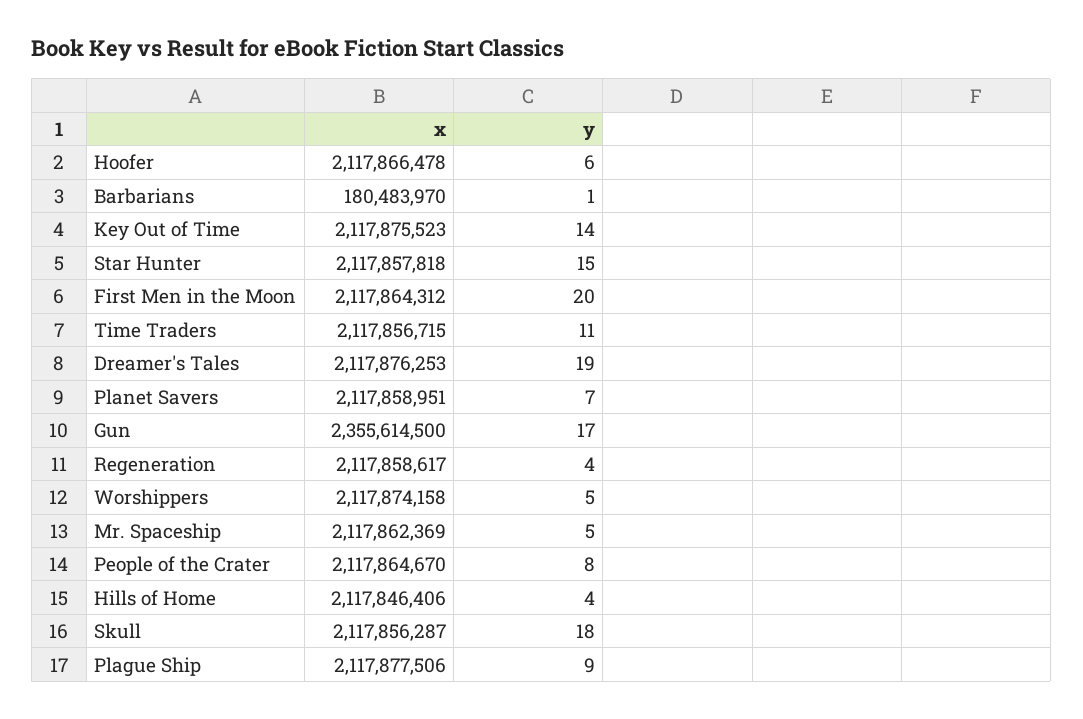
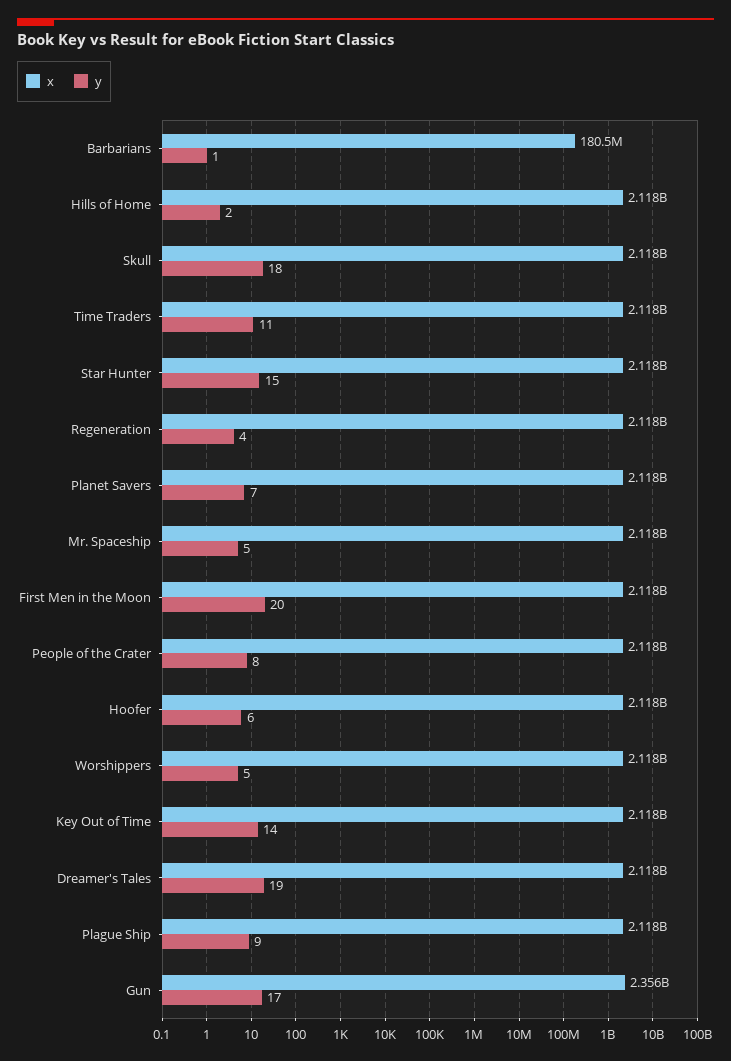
  {
    "x": {
      "Hoofer": 2117866478,
      "Barbarians": 180483970,
      "Key Out of Time": 2117875523,
      "Star Hunter": 2117857818,
      "First Men in the Moon": 2117864312,
      "Time Traders": 2117856715,
      "Dreamer's Tales": 2117876253,
      "Planet Savers": 2117858951,
      "Gun": 2355614500,
      "Regeneration": 2117858617,
      "Worshippers": 2117874158,
      "Mr. Spaceship": 2117862369,
      "People of the Crater": 2117864670,
      "Hills of Home": 2117846406,
      "Skull": 2117856287,
      "Plague Ship": 2117877506
    },
    "y": {
      "Hoofer": 6,
      "Barbarians": 1,
      "Key Out of Time": 14,
      "Star Hunter": 15,
      "First Men in the Moon": 20,
      "Time Traders": 11,
      "Dreamer's Tales": 19,
      "Planet Savers": 7,
      "Gun": 17,
      "Regeneration": 4,
      "Worshippers": 5,
      "Mr. Spaceship": 5,
      "People of the Crater": 8,
-     "Hills of Home": 4,
+     "Hills of Home": 2,
      "Skull": 18,
      "Plague Ship": 9
    }
  }

